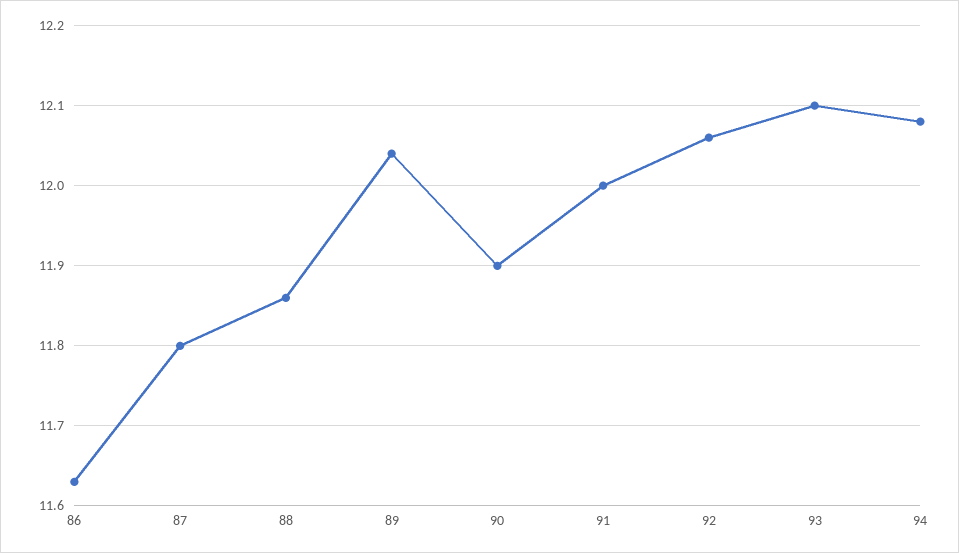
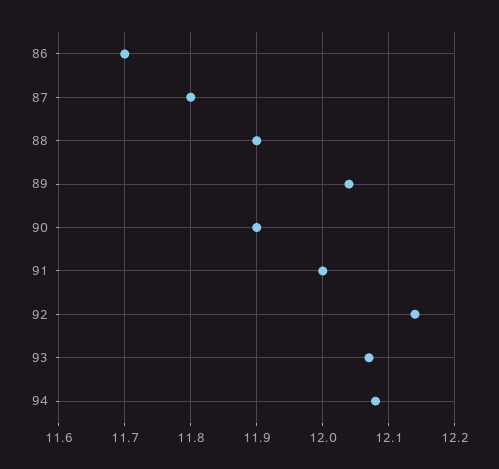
  {
-   "86": 11.63,
+   "86": 11.7,
    "87": 11.8,
-   "88": 11.86,
+   "88": 11.9,
    "89": 12.04,
    "90": 11.9,
    "91": 12,
-   "92": 12.06,
+   "92": 12.14,
-   "93": 12.1,
+   "93": 12.07,
    "94": 12.08
  }

